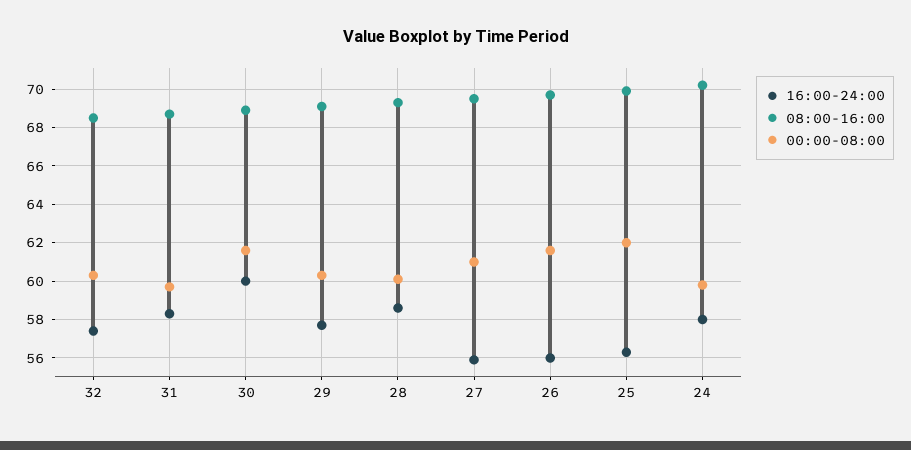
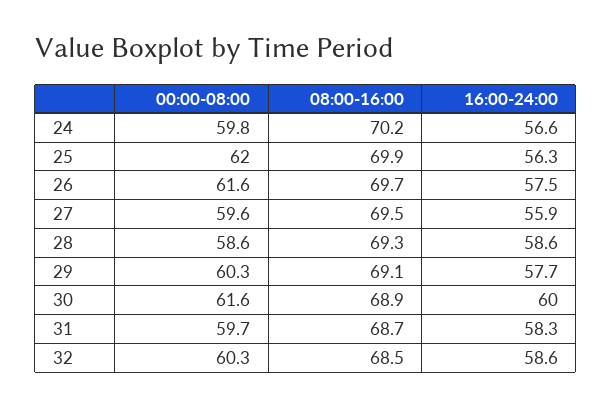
  {
    "16:00-24:00": {
-     "32": 57.5,
+     "32": 58.6,
      "31": 58.3,
      "30": 60,
      "29": 57.7,
      "28": 58.6,
      "27": 55.9,
-     "26": 56,
+     "26": 57.5,
      "25": 56.3,
-     "24": 58
+     "24": 56.6
    },
    "08:00-16:00": {
      "32": 68.5,
      "31": 68.7,
      "30": 68.9,
      "29": 69.1,
      "28": 69.3,
      "27": 69.5,
      "26": 69.7,
      "25": 69.9,
      "24": 70.2
    },
    "00:00-08:00": {
      "32": 60.3,
      "31": 59.7,
      "30": 61.6,
      "29": 60.3,
-     "28": 60,
+     "28": 58.6,
-     "27": 61,
+     "27": 59.6,
      "26": 61.6,
      "25": 62,
      "24": 59.8
    }
  }

